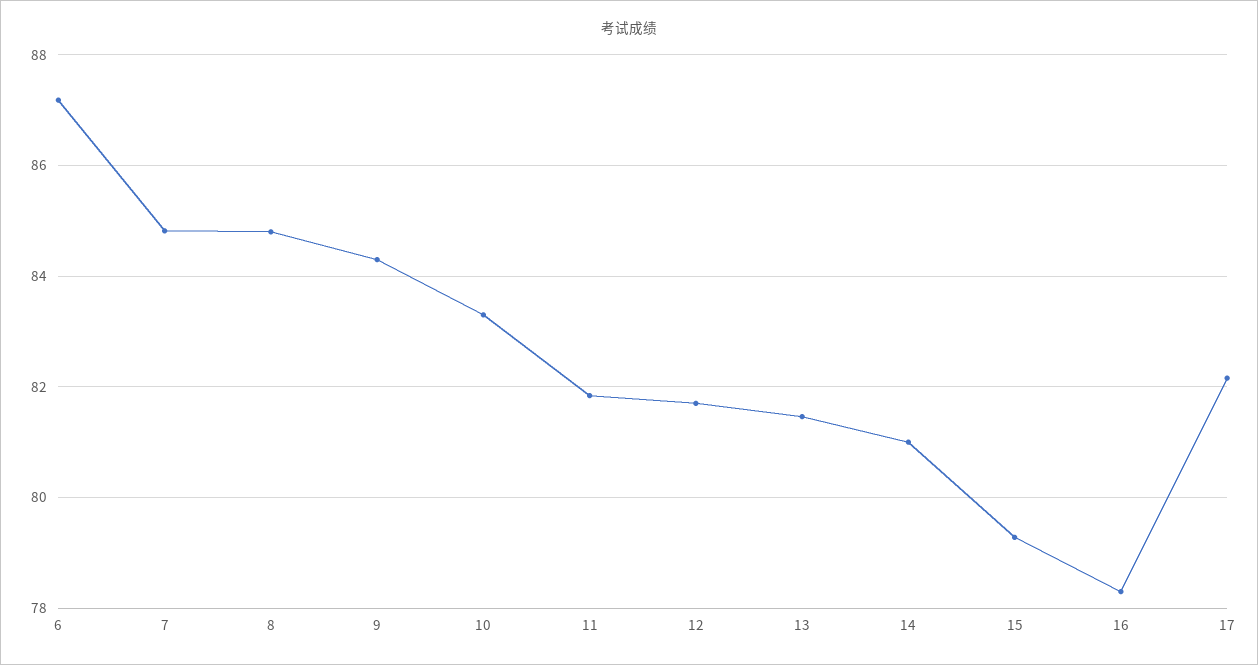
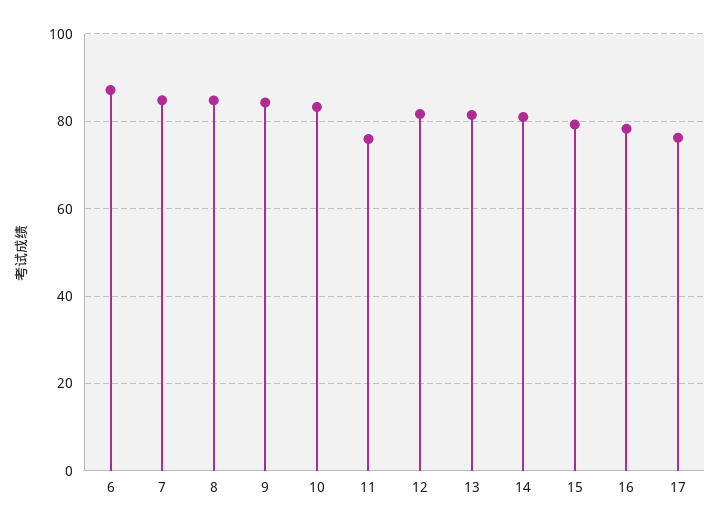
  {
    "6": 87.2,
    "7": 84.8,
    "8": 84.8,
    "9": 84.4,
    "10": 83.4,
-   "11": 81.8,
+   "11": 76,
    "12": 81.8,
    "13": 81.4,
    "14": 81,
    "15": 79.2,
    "16": 78.4,
-   "17": 82.2
+   "17": 76
  }

